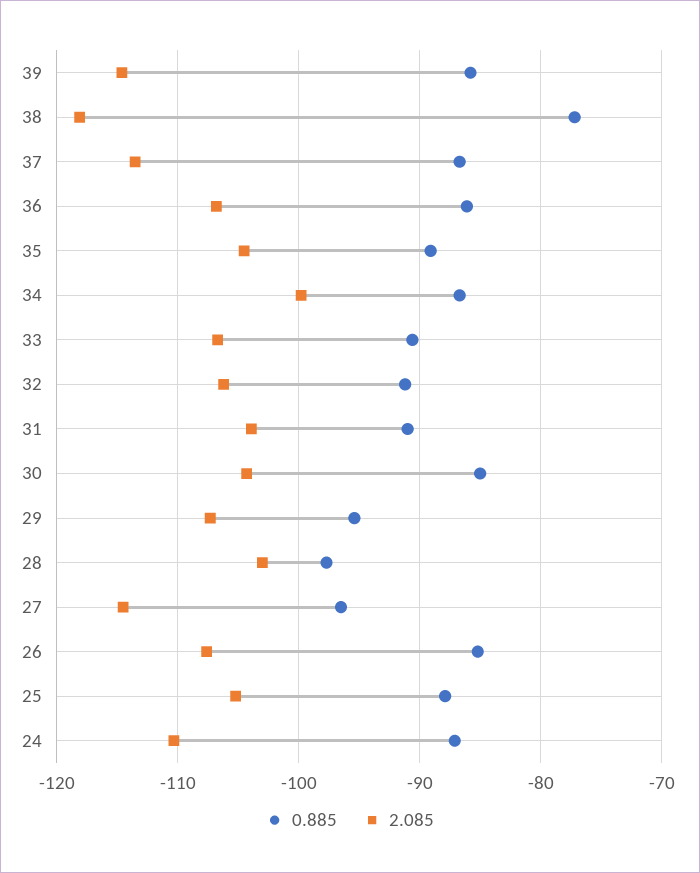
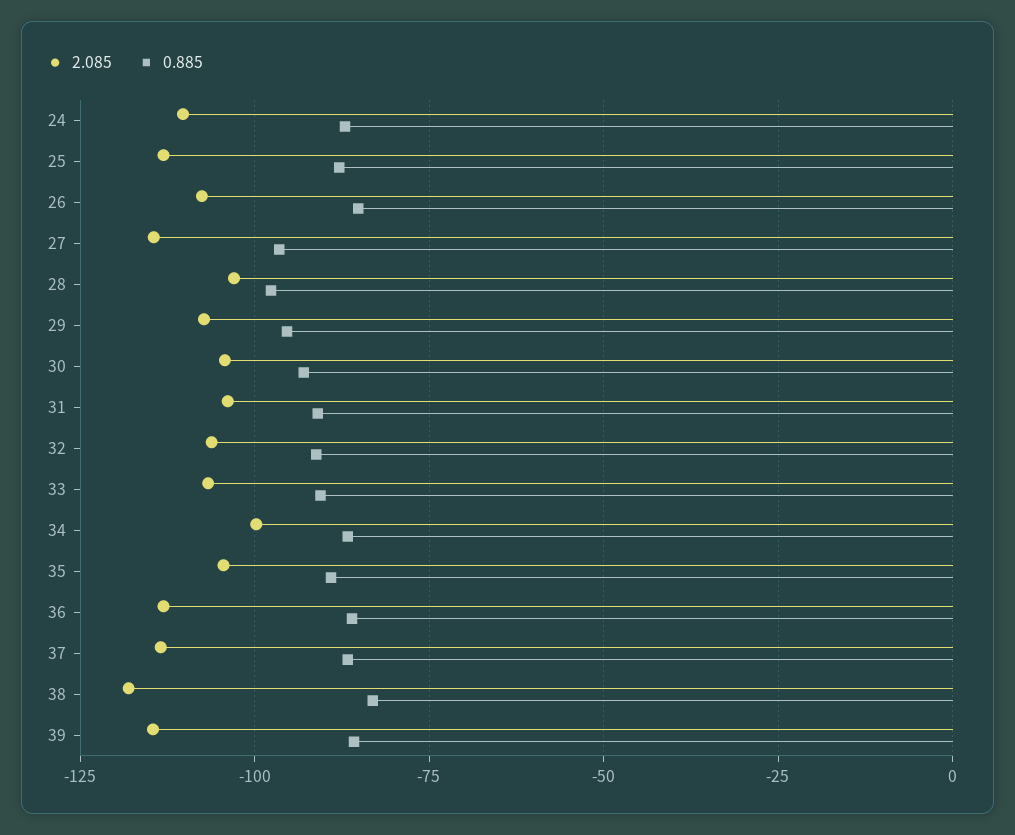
  {
    "0.885": {
      "39": -86,
-     "38": -77,
+     "38": -82.5,
      "37": -87,
      "36": -86,
      "35": -89,
      "34": -87,
      "33": -91,
      "32": -91,
      "31": -91,
-     "30": -85,
+     "30": -92.5,
      "29": -95,
      "28": -98,
      "27": -97,
      "26": -85,
      "25": -88,
      "24": -87
    },
    "2.085": {
      "39": -115,
      "38": -118,
      "37": -114,
-     "36": -107,
+     "36": -112.5,
      "35": -105,
      "34": -100,
      "33": -107,
      "32": -106,
      "31": -104,
      "30": -104,
      "29": -107,
      "28": -103,
      "27": -115,
      "26": -108,
-     "25": -105,
+     "25": -112.5,
      "24": -110
    }
  }

